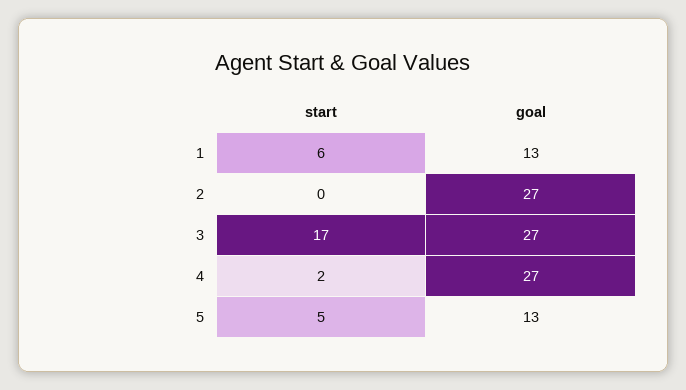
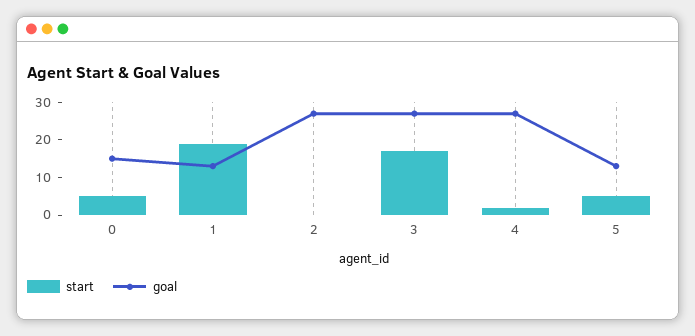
  {
    "start": {
-     "1": 6,
+     "1": 20,
      "2": 0,
      "3": 17,
      "4": 2,
-     "5": 5
+     "5": 5,
+     "0": 5
    },
    "goal": {
      "1": 13,
      "2": 27,
      "3": 27,
      "4": 27,
-     "5": 13
+     "5": 13,
+     "0": 15
    }
  }

